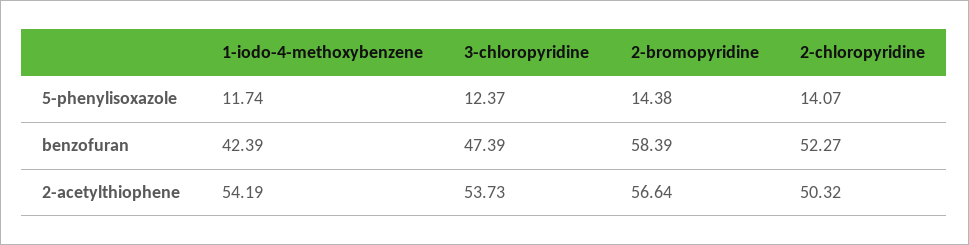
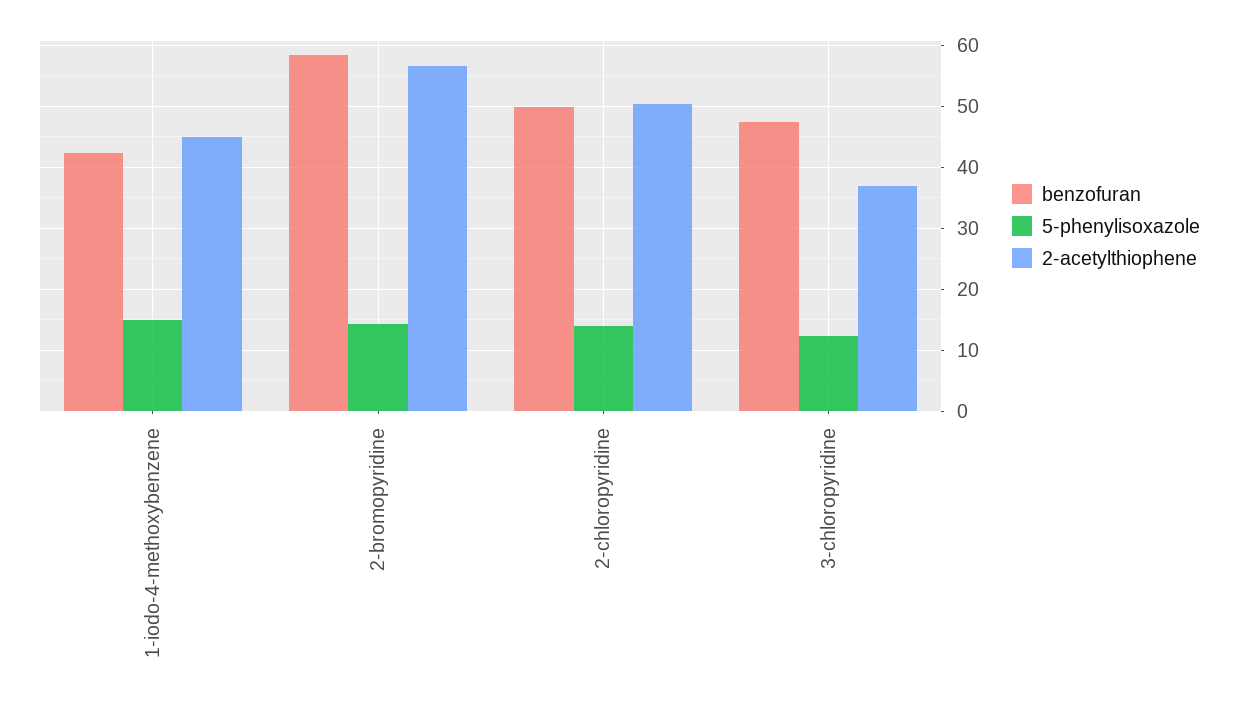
  {
    "5-phenylisoxazole": {
-     "1-iodo-4-methoxybenzene": 11.74,
+     "1-iodo-4-methoxybenzene": 15,
      "3-chloropyridine": 12.37,
      "2-bromopyridine": 14.38,
      "2-chloropyridine": 14.07
    },
    "benzofuran": {
      "1-iodo-4-methoxybenzene": 42.39,
      "3-chloropyridine": 47.39,
      "2-bromopyridine": 58.39,
-     "2-chloropyridine": 52.27
+     "2-chloropyridine": 50
    },
    "2-acetylthiophene": {
-     "1-iodo-4-methoxybenzene": 54.19,
+     "1-iodo-4-methoxybenzene": 45,
-     "3-chloropyridine": 53.73,
+     "3-chloropyridine": 37,
      "2-bromopyridine": 56.64,
      "2-chloropyridine": 50.32
    }
  }

